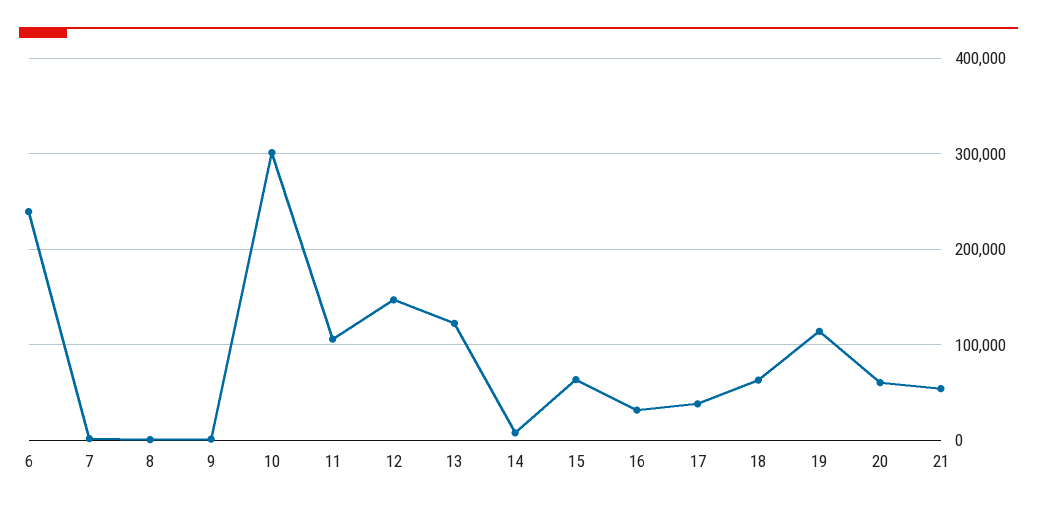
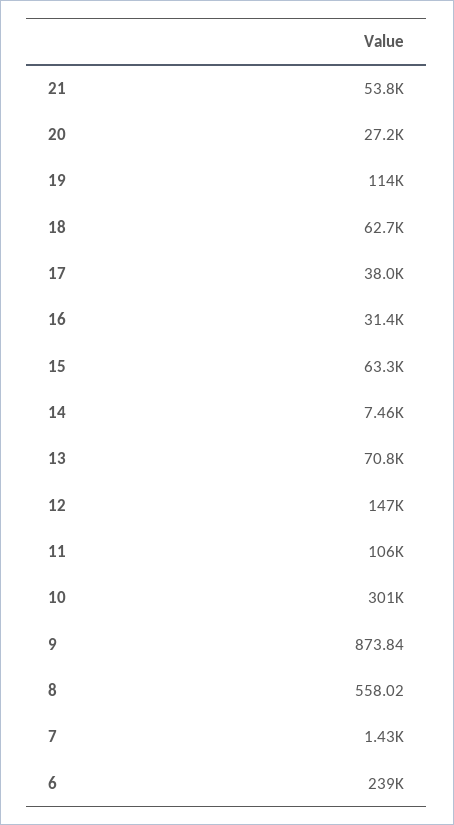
  {
    "6": 239000,
    "7": 1430,
    "8": 558.02,
    "9": 873.84,
    "10": 301000,
    "11": 106000,
    "12": 147000,
-   "13": 120000,
+   "13": 70800,
    "14": 7460,
    "15": 63300,
    "16": 31400,
    "17": 38000,
    "18": 62700,
    "19": 114000,
-   "20": 60000,
+   "20": 27200,
    "21": 53800
  }

